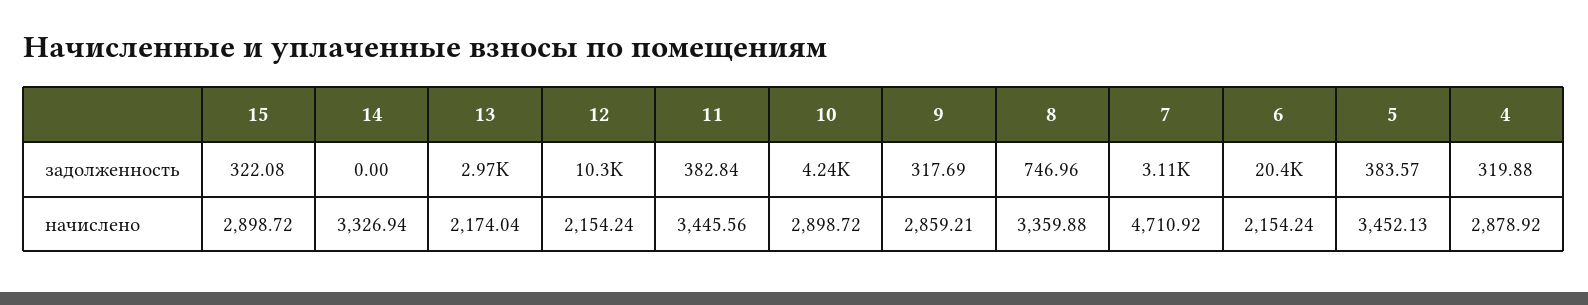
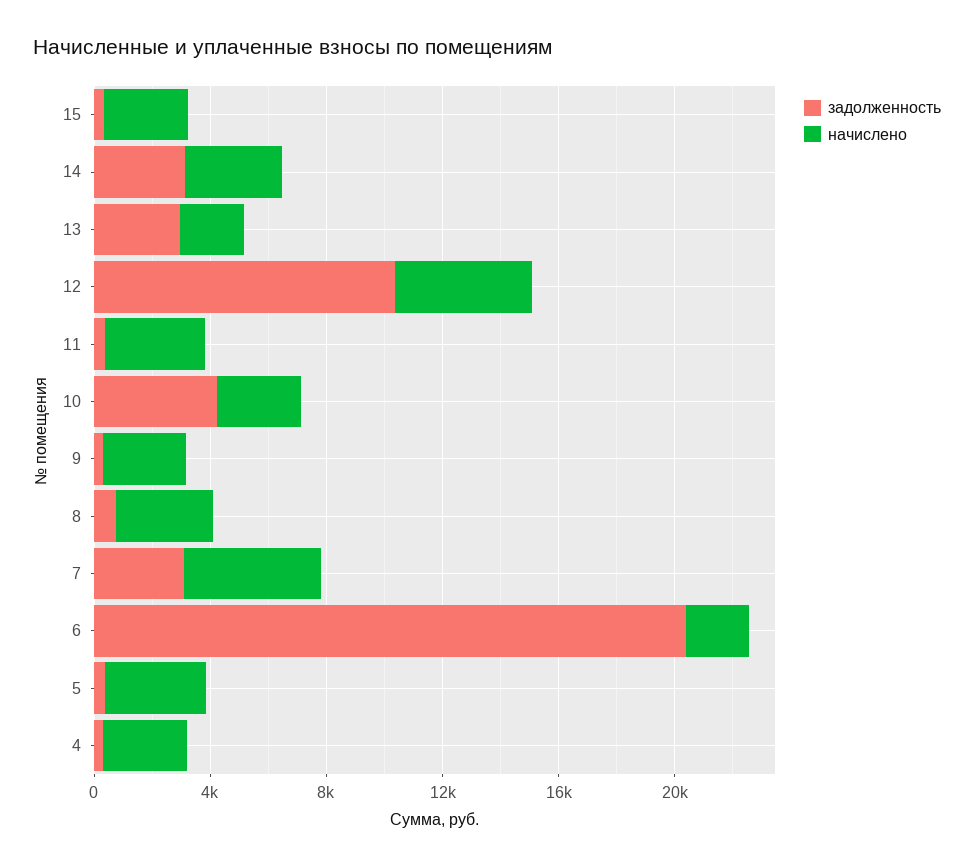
  {
    "задолженность": {
      "15": 322.08,
-     "14": 0,
+     "14": 3000,
      "13": 2970,
      "12": 10300,
      "11": 382.84,
      "10": 4240,
      "9": 317.69,
      "8": 746.96,
      "7": 3110,
      "6": 20400,
      "5": 383.57,
      "4": 319.88
    },
    "начислено": {
      "15": 2898.72,
      "14": 3326.94,
      "13": 2174.04,
-     "12": 2154.24,
+     "12": 5000,
      "11": 3445.56,
      "10": 2898.72,
      "9": 2859.21,
      "8": 3359.88,
      "7": 4710.92,
      "6": 2154.24,
      "5": 3452.13,
      "4": 2878.92
    }
  }

